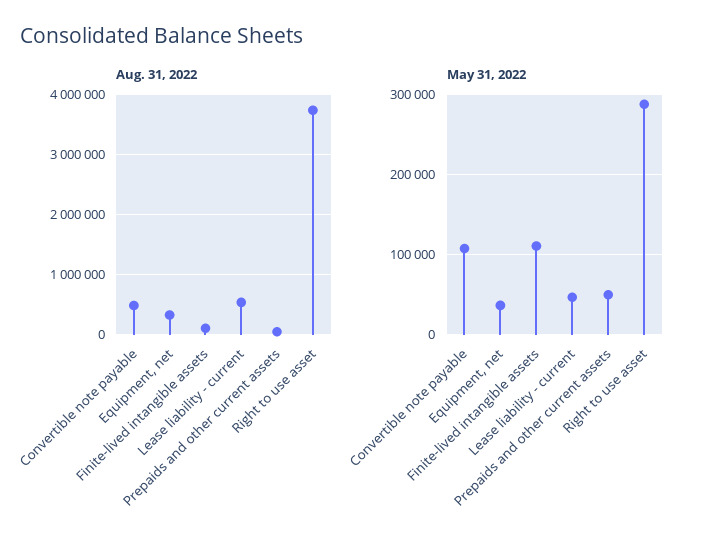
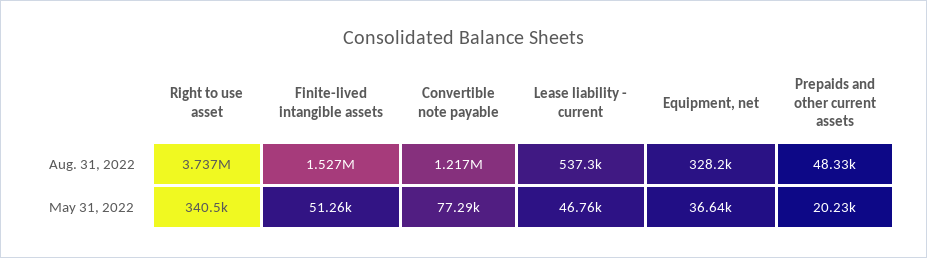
  {
    "Aug. 31, 2022": {
-     "Convertible note payable": 500000,
+     "Convertible note payable": 1217000,
      "Equipment, net": 328200,
-     "Finite-lived intangible assets": 100000,
+     "Finite-lived intangible assets": 1527000,
      "Lease liability - current": 537300,
      "Prepaids and other current assets": 48330,
      "Right to use asset": 3737000
    },
    "May 31, 2022": {
-     "Convertible note payable": 110000,
+     "Convertible note payable": 77290,
      "Equipment, net": 36640,
-     "Finite-lived intangible assets": 110000,
+     "Finite-lived intangible assets": 51260,
      "Lease liability - current": 46760,
-     "Prepaids and other current assets": 50000,
+     "Prepaids and other current assets": 20230,
-     "Right to use asset": 290000
+     "Right to use asset": 340500
    }
  }

